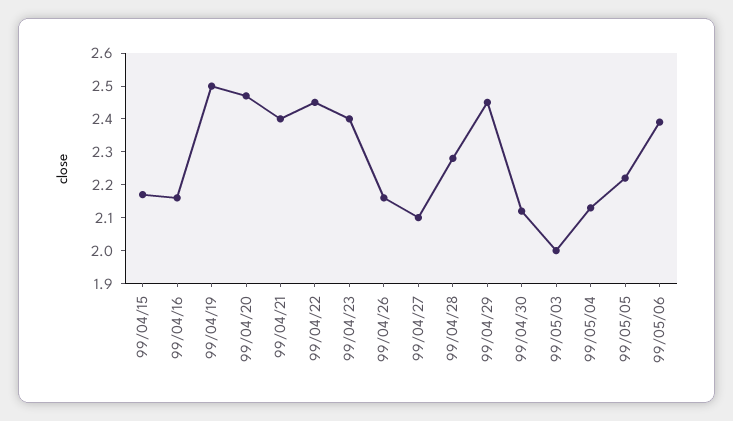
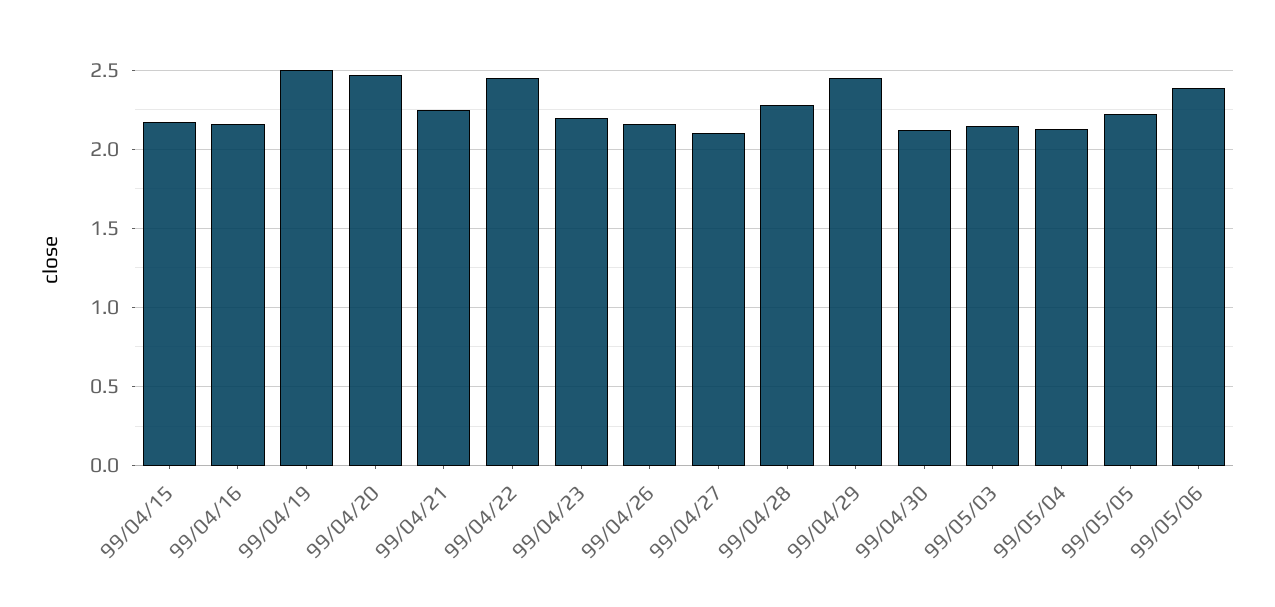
  {
    "99/04/15": 2.15,
    "99/04/16": 2.15,
    "99/04/19": 2.5,
    "99/04/20": 2.45,
-   "99/04/21": 2.4,
+   "99/04/21": 2.25,
    "99/04/22": 2.45,
-   "99/04/23": 2.4,
+   "99/04/23": 2.2,
    "99/04/26": 2.15,
    "99/04/27": 2.1,
    "99/04/28": 2.3,
    "99/04/29": 2.45,
    "99/04/30": 2.1,
-   "99/05/03": 2,
+   "99/05/03": 2.15,
    "99/05/04": 2.15,
    "99/05/05": 2.2,
    "99/05/06": 2.4
  }

